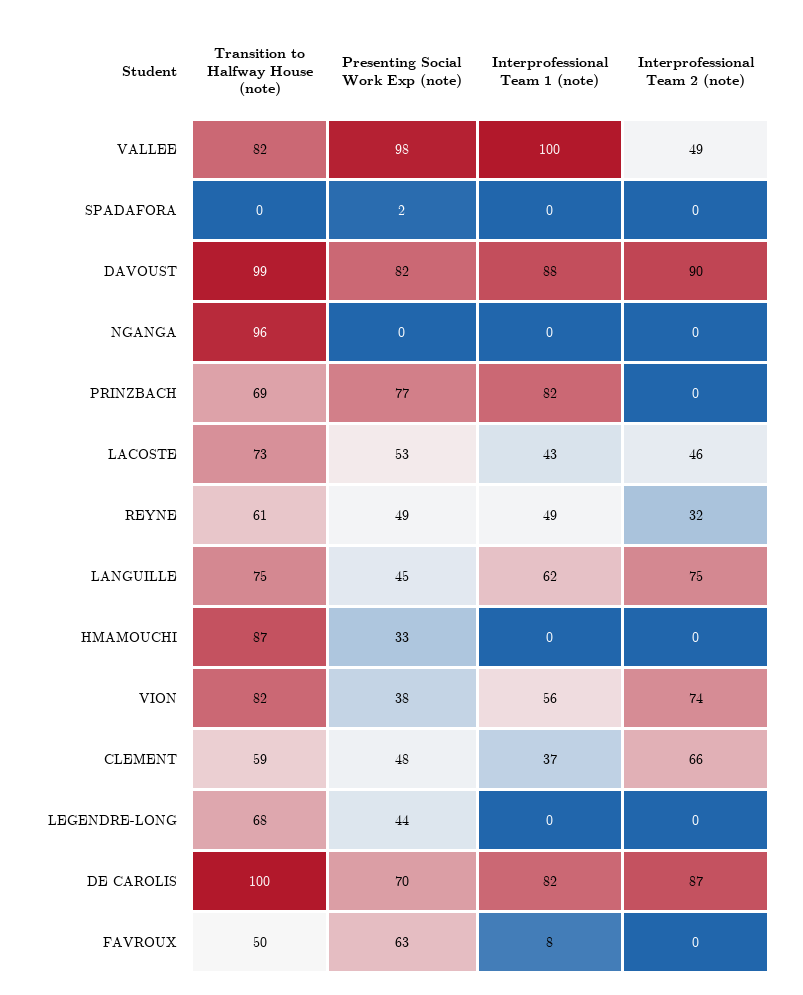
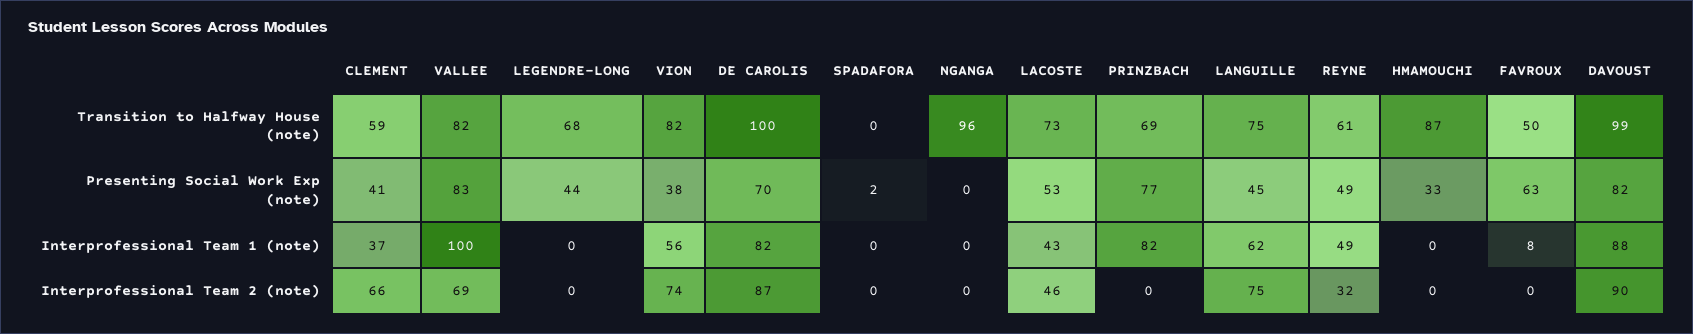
  {
    "Transition to Halfway House (note)": {
      "VALLEE": 82,
      "SPADAFORA": 0,
      "DAVOUST": 99,
      "NGANGA": 96,
      "PRINZBACH": 69,
      "LACOSTE": 73,
      "REYNE": 61,
      "LANGUILLE": 75,
      "HMAMOUCHI": 87,
      "VION": 82,
      "CLEMENT": 59,
      "LEGENDRE-LONG": 68,
      "DE CAROLIS": 100,
      "FAVROUX": 50
    },
    "Presenting Social Work Exp (note)": {
-     "VALLEE": 98,
+     "VALLEE": 83,
      "SPADAFORA": 2,
      "DAVOUST": 82,
      "NGANGA": 0,
      "PRINZBACH": 77,
      "LACOSTE": 53,
      "REYNE": 49,
      "LANGUILLE": 45,
      "HMAMOUCHI": 33,
      "VION": 38,
-     "CLEMENT": 48,
+     "CLEMENT": 41,
      "LEGENDRE-LONG": 44,
      "DE CAROLIS": 70,
      "FAVROUX": 63
    },
    "Interprofessional Team 1 (note)": {
      "VALLEE": 100,
      "SPADAFORA": 0,
      "DAVOUST": 88,
      "NGANGA": 0,
      "PRINZBACH": 82,
      "LACOSTE": 43,
      "REYNE": 49,
      "LANGUILLE": 62,
      "HMAMOUCHI": 0,
      "VION": 56,
      "CLEMENT": 37,
      "LEGENDRE-LONG": 0,
      "DE CAROLIS": 82,
      "FAVROUX": 8
    },
    "Interprofessional Team 2 (note)": {
-     "VALLEE": 49,
+     "VALLEE": 69,
      "SPADAFORA": 0,
      "DAVOUST": 90,
      "NGANGA": 0,
      "PRINZBACH": 0,
      "LACOSTE": 46,
      "REYNE": 32,
      "LANGUILLE": 75,
      "HMAMOUCHI": 0,
      "VION": 74,
      "CLEMENT": 66,
      "LEGENDRE-LONG": 0,
      "DE CAROLIS": 87,
      "FAVROUX": 0
    }
  }

